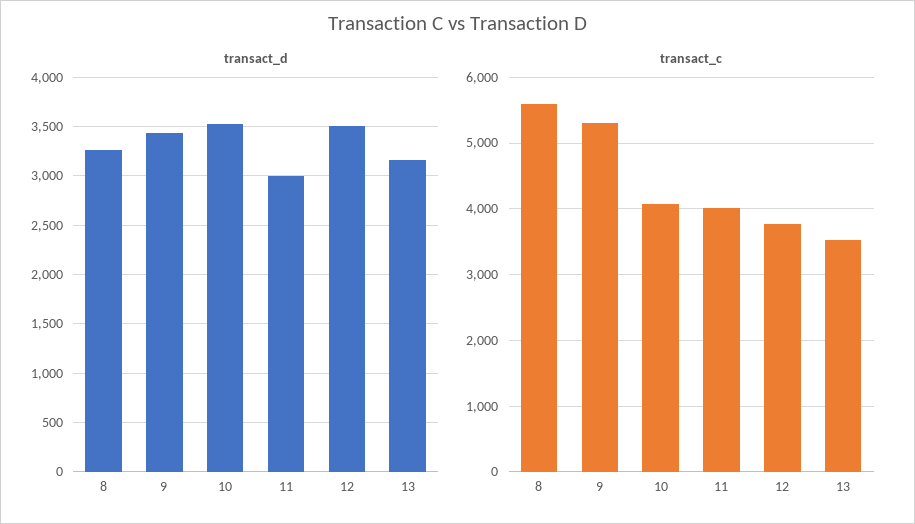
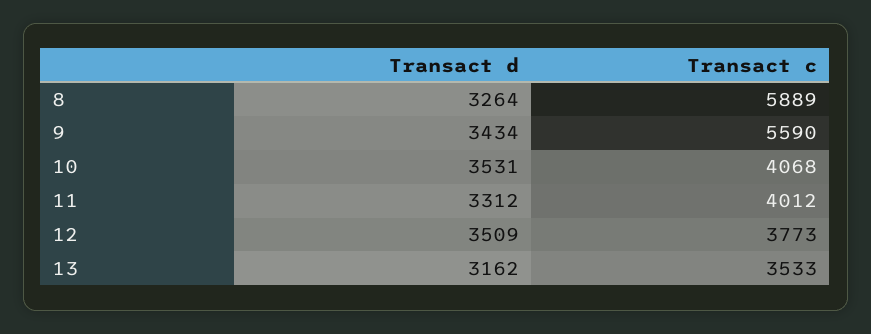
  {
    "transact_d": {
      "8": 3264,
      "9": 3434,
      "10": 3531,
-     "11": 3000,
+     "11": 3312,
      "12": 3509,
      "13": 3162
    },
    "transact_c": {
-     "8": 5600,
+     "8": 5889,
-     "9": 5300,
+     "9": 5590,
      "10": 4068,
      "11": 4012,
      "12": 3773,
      "13": 3533
    }
  }

